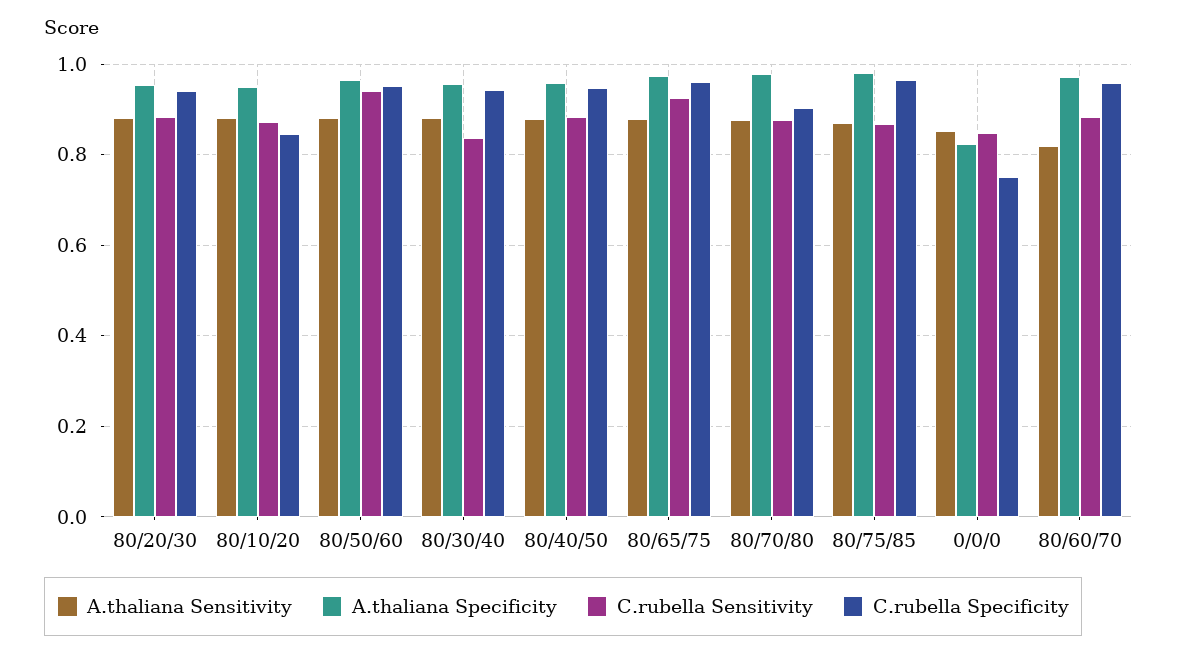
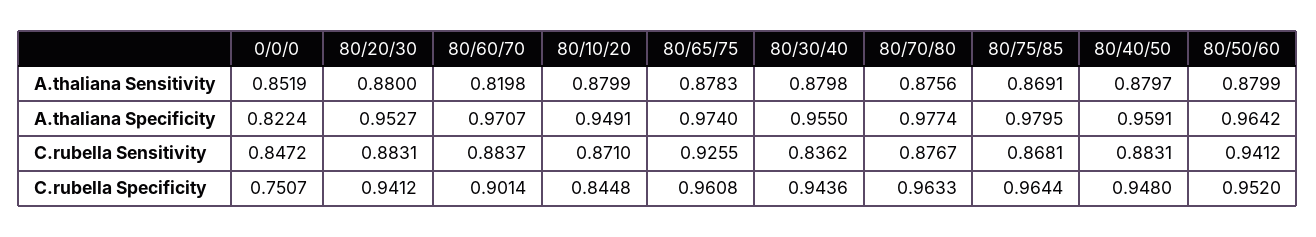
  {
    "A.thaliana Sensitivity": {
      "80/20/30": 0.88,
      "80/10/20": 0.8799,
      "80/50/60": 0.8799,
      "80/30/40": 0.8798,
      "80/40/50": 0.8797,
      "80/65/75": 0.8783,
      "80/70/80": 0.8756,
      "80/75/85": 0.8691,
      "0/0/0": 0.8519,
      "80/60/70": 0.8198
    },
    "A.thaliana Specificity": {
      "80/20/30": 0.9527,
      "80/10/20": 0.9491,
      "80/50/60": 0.9642,
      "80/30/40": 0.955,
      "80/40/50": 0.9591,
      "80/65/75": 0.974,
      "80/70/80": 0.9774,
      "80/75/85": 0.9795,
      "0/0/0": 0.8224,
      "80/60/70": 0.9707
    },
    "C.rubella Sensitivity": {
      "80/20/30": 0.8831,
      "80/10/20": 0.871,
      "80/50/60": 0.9412,
      "80/30/40": 0.8362,
      "80/40/50": 0.8831,
      "80/65/75": 0.9255,
      "80/70/80": 0.8767,
      "80/75/85": 0.8681,
      "0/0/0": 0.8472,
      "80/60/70": 0.8837
    },
    "C.rubella Specificity": {
      "80/20/30": 0.9412,
      "80/10/20": 0.8448,
      "80/50/60": 0.952,
      "80/30/40": 0.9436,
      "80/40/50": 0.948,
      "80/65/75": 0.9608,
-     "80/70/80": 0.9,
+     "80/70/80": 0.9633,
      "80/75/85": 0.9644,
      "0/0/0": 0.7507,
-     "80/60/70": 0.96
+     "80/60/70": 0.9014
    }
  }

